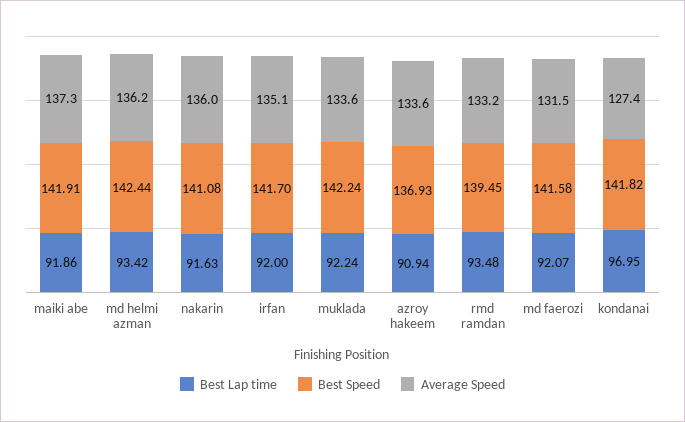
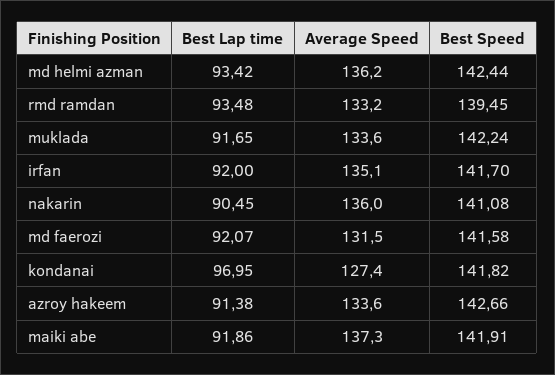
  {
    "Best Lap time": {
      "maiki abe": 91.86,
      "md helmi azman": 93.42,
-     "nakarin": 91.63,
+     "nakarin": 90.45,
      "irfan": 92,
-     "muklada": 92.24,
+     "muklada": 91.65,
-     "azroy hakeem": 90.94,
+     "azroy hakeem": 91.38,
      "rmd ramdan": 93.48,
      "md faerozi": 92.07,
      "kondanai": 96.95
    },
    "Best Speed": {
      "maiki abe": 141.91,
      "md helmi azman": 142.44,
      "nakarin": 141.08,
      "irfan": 141.7,
      "muklada": 142.24,
-     "azroy hakeem": 136.93,
+     "azroy hakeem": 142.66,
      "rmd ramdan": 139.45,
      "md faerozi": 141.58,
      "kondanai": 141.82
    },
    "Average Speed": {
      "maiki abe": 137.3,
      "md helmi azman": 136.2,
      "nakarin": 136,
      "irfan": 135.1,
      "muklada": 133.6,
      "azroy hakeem": 133.6,
      "rmd ramdan": 133.2,
      "md faerozi": 131.5,
      "kondanai": 127.4
    }
  }

